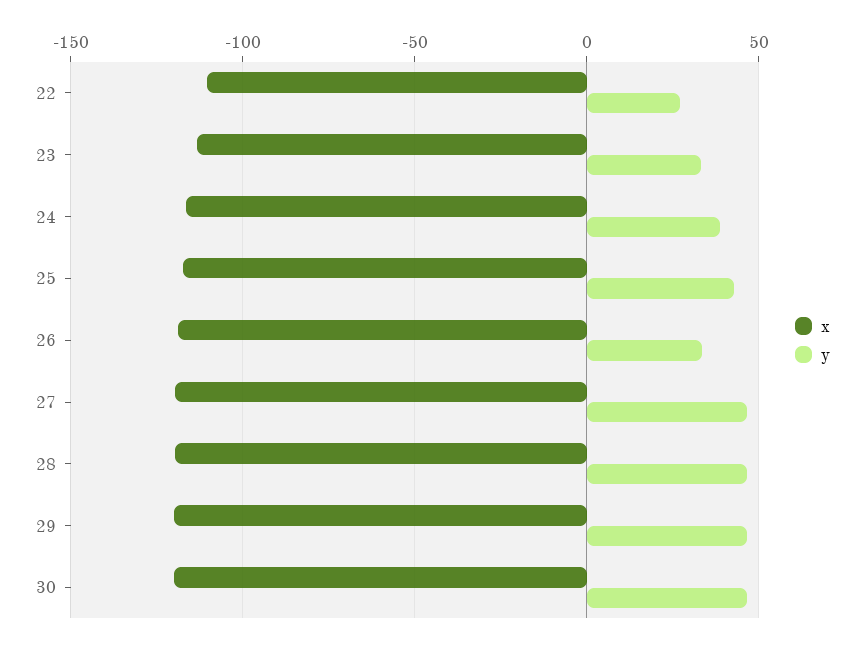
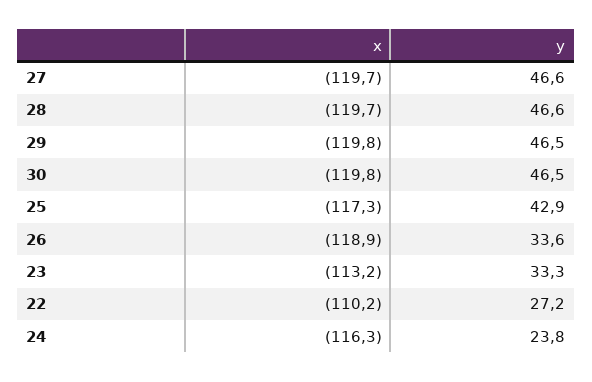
  {
    "x": {
      "22": -110.2,
      "23": -113.2,
      "24": -116.3,
      "25": -117.3,
      "26": -118.9,
      "27": -119.7,
      "28": -119.7,
      "29": -119.8,
      "30": -119.8
    },
    "y": {
      "22": 27.2,
      "23": 33.3,
-     "24": 40,
+     "24": 23.8,
      "25": 42.9,
      "26": 33.6,
      "27": 46.6,
      "28": 46.6,
      "29": 46.5,
      "30": 46.5
    }
  }

